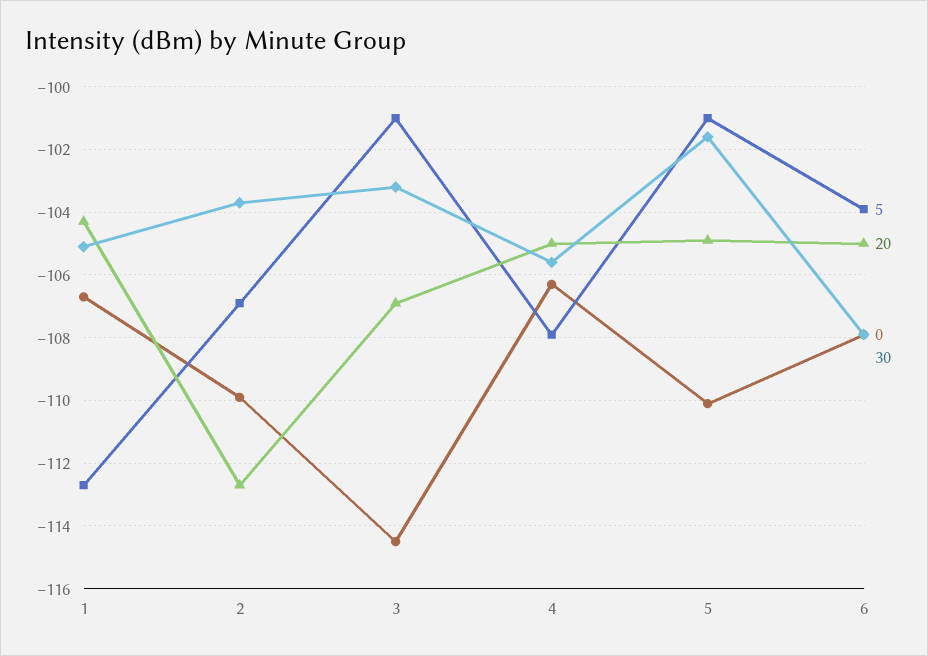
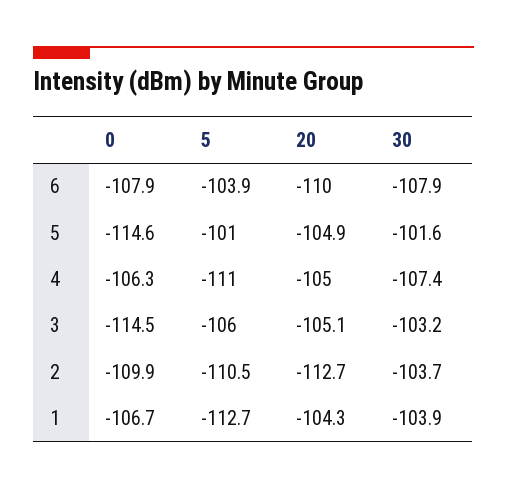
  {
    "5": {
      "1": -112.7,
-     "2": -107,
+     "2": -110.5,
-     "3": -101,
+     "3": -106,
-     "4": -108,
+     "4": -111,
      "5": -101,
      "6": -103.9
    },
    "20": {
      "1": -104.3,
      "2": -112.7,
-     "3": -107,
+     "3": -105.1,
      "4": -105,
      "5": -104.9,
-     "6": -105
+     "6": -110
    },
    "0": {
      "1": -106.7,
      "2": -109.9,
      "3": -114.5,
      "4": -106.3,
-     "5": -110,
+     "5": -114.6,
      "6": -107.9
    },
    "30": {
-     "1": -105,
+     "1": -103.9,
      "2": -103.7,
      "3": -103.2,
-     "4": -105.5,
+     "4": -107.4,
      "5": -101.6,
      "6": -107.9
    }
  }

